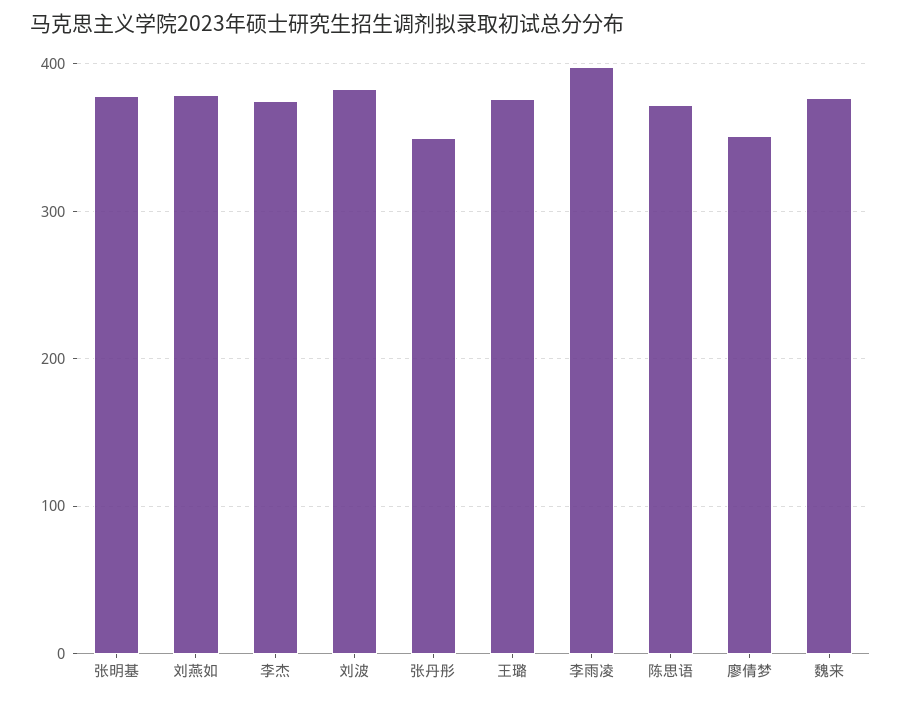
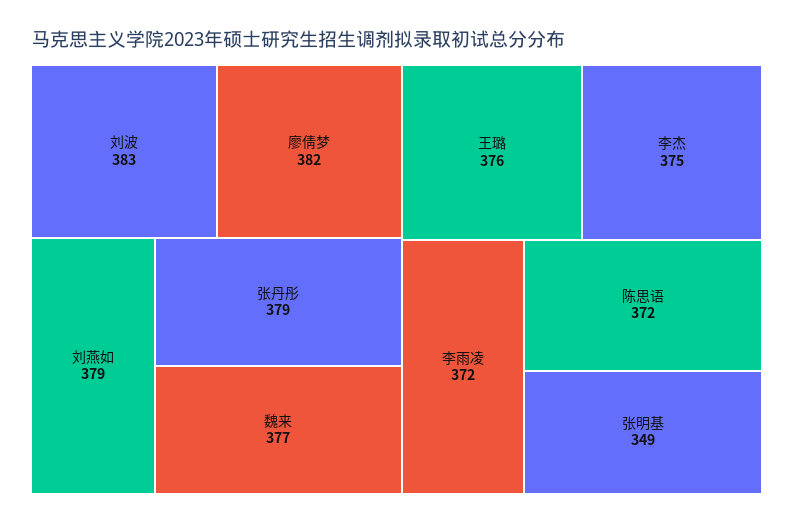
  {
-   "张明基": 380,
+   "张明基": 349,
    "刘燕如": 379,
    "李杰": 375,
    "刘波": 383,
-   "张丹彤": 350,
+   "张丹彤": 379,
    "王璐": 376,
-   "李雨凌": 400,
+   "李雨凌": 372,
    "陈思语": 372,
-   "廖倩梦": 350,
+   "廖倩梦": 382,
    "魏来": 377
  }

